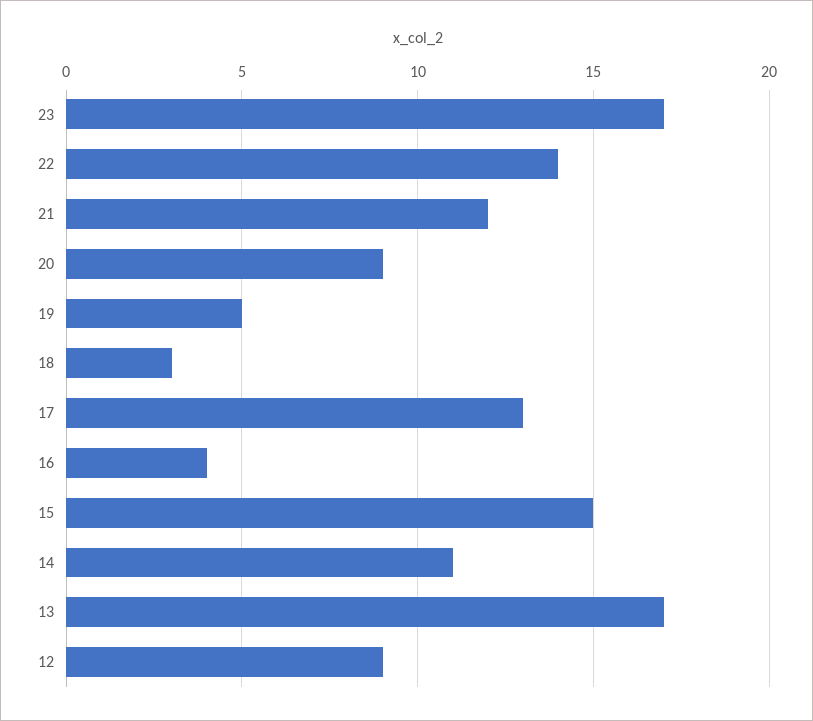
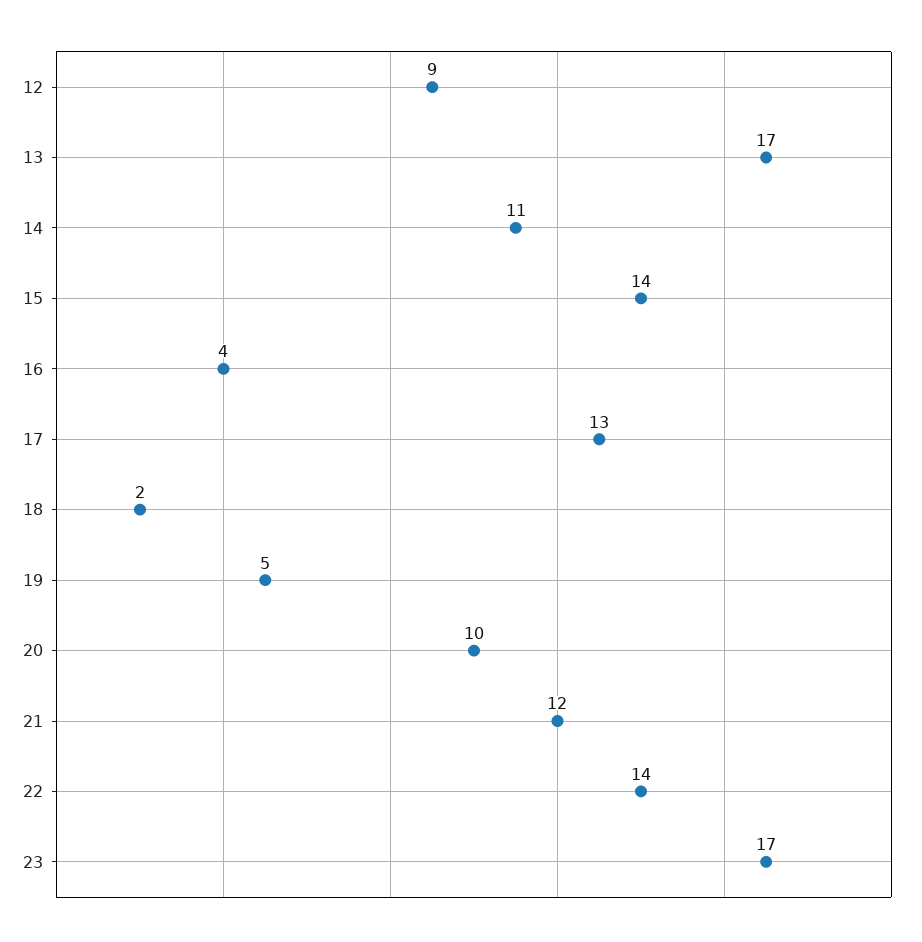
  {
    "23": 17,
    "22": 14,
    "21": 12,
-   "20": 9,
+   "20": 10,
    "19": 5,
-   "18": 3,
+   "18": 2,
    "17": 13,
    "16": 4,
-   "15": 15,
+   "15": 14,
    "14": 11,
    "13": 17,
    "12": 9
  }

